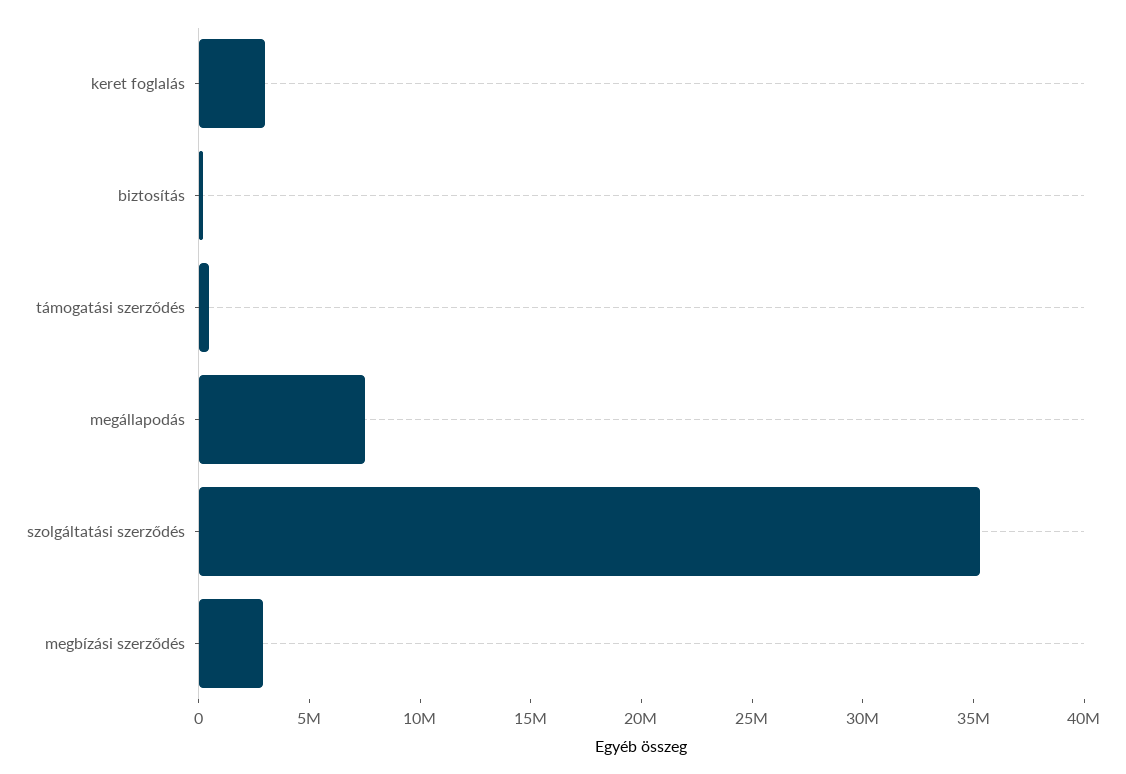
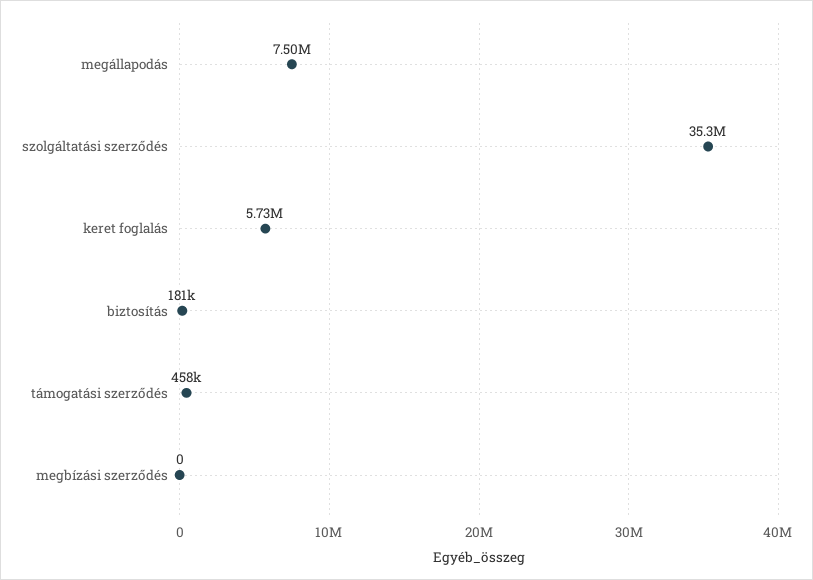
  {
-   "keret foglalás": 3000000,
+   "keret foglalás": 5730000,
    "biztosítás": 181000,
    "támogatási szerződés": 458000,
    "megállapodás": 7500000,
    "szolgáltatási szerződés": 35300000,
-   "megbízási szerződés": 3000000
+   "megbízási szerződés": 0
  }

